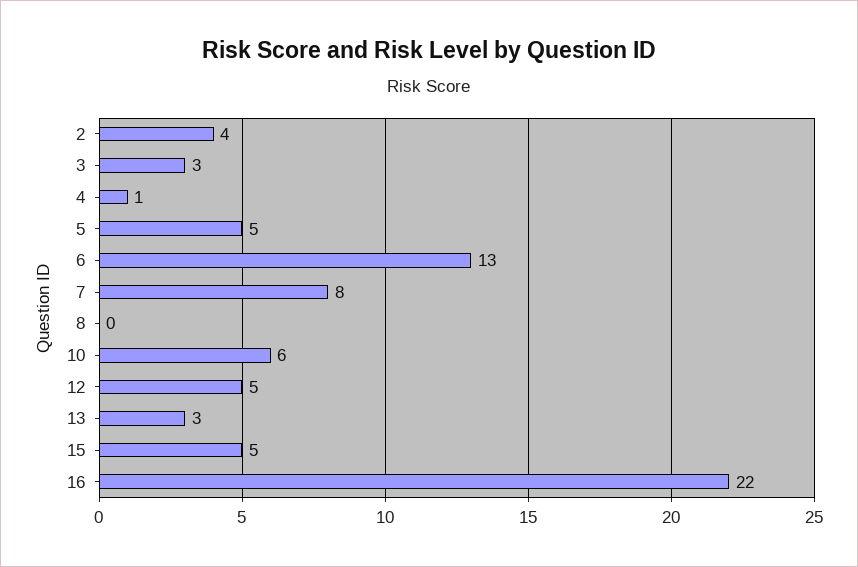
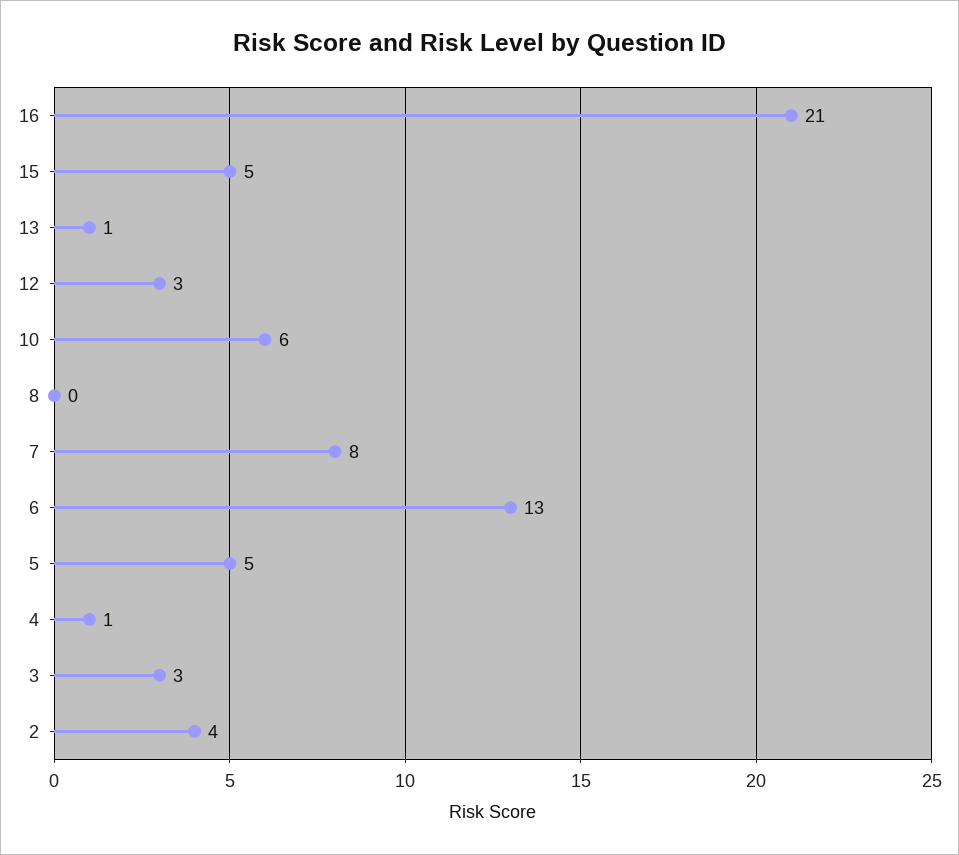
  {
    "2": 4,
    "3": 3,
    "4": 1,
    "5": 5,
    "6": 13,
    "7": 8,
    "8": 0,
    "10": 6,
-   "12": 5,
+   "12": 3,
-   "13": 3,
+   "13": 1,
    "15": 5,
-   "16": 22
+   "16": 21
  }

